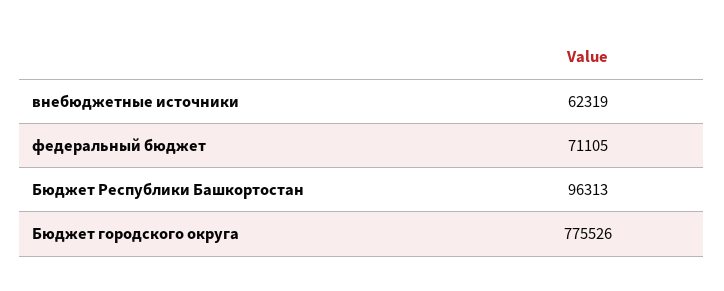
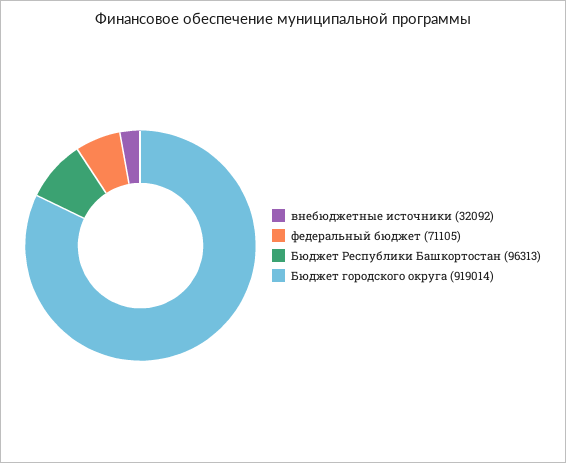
  {
-   "внебюджетные источники": 62319,
+   "внебюджетные источники": 32092,
    "федеральный бюджет": 71105,
    "Бюджет Республики Башкортостан": 96313,
-   "Бюджет городского округа": 775526
+   "Бюджет городского округа": 919014
  }

